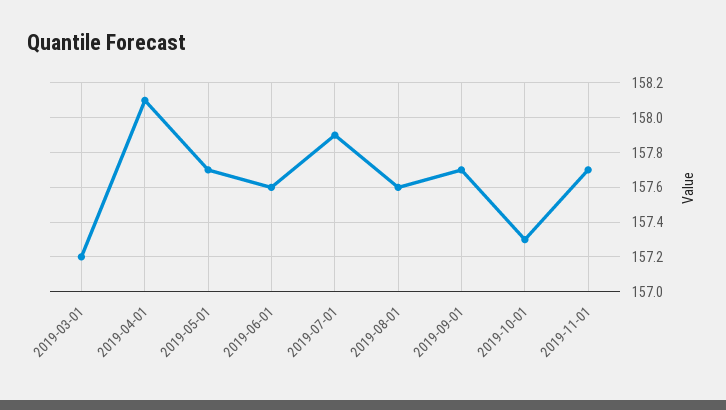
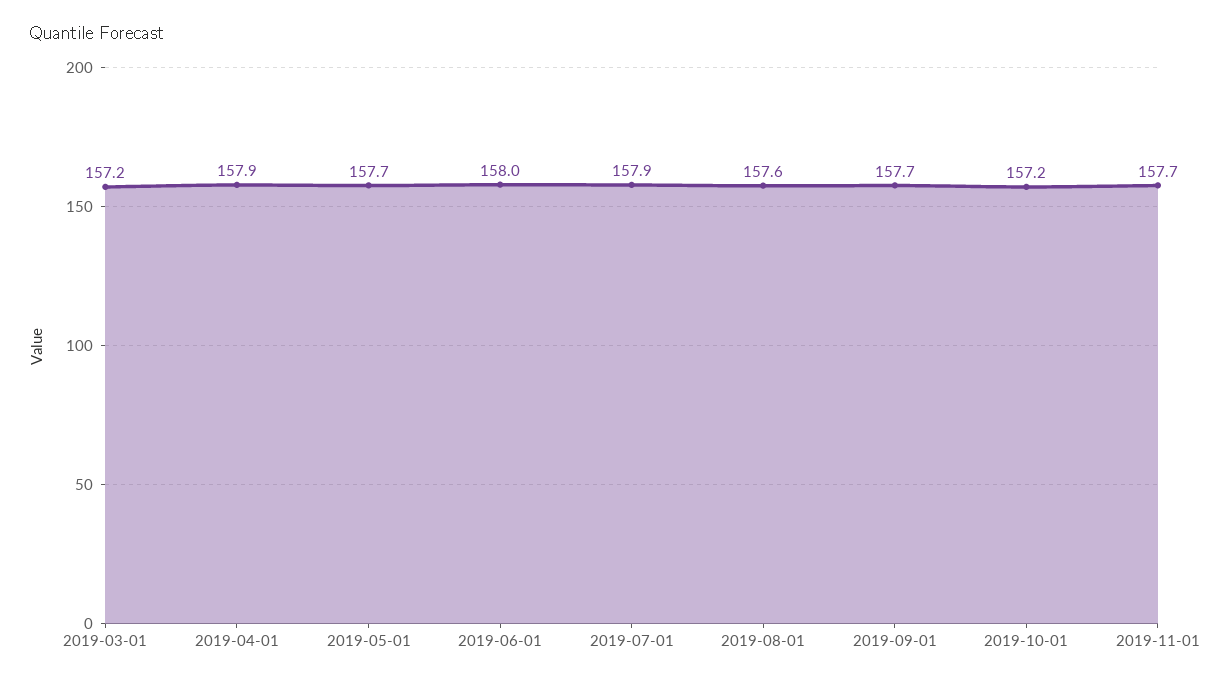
  {
    "2019-03-01": 157.2,
-   "2019-04-01": 158.1,
+   "2019-04-01": 157.9,
    "2019-05-01": 157.7,
-   "2019-06-01": 157.6,
+   "2019-06-01": 158,
    "2019-07-01": 157.9,
    "2019-08-01": 157.6,
    "2019-09-01": 157.7,
-   "2019-10-01": 157.3,
+   "2019-10-01": 157.2,
    "2019-11-01": 157.7
  }

